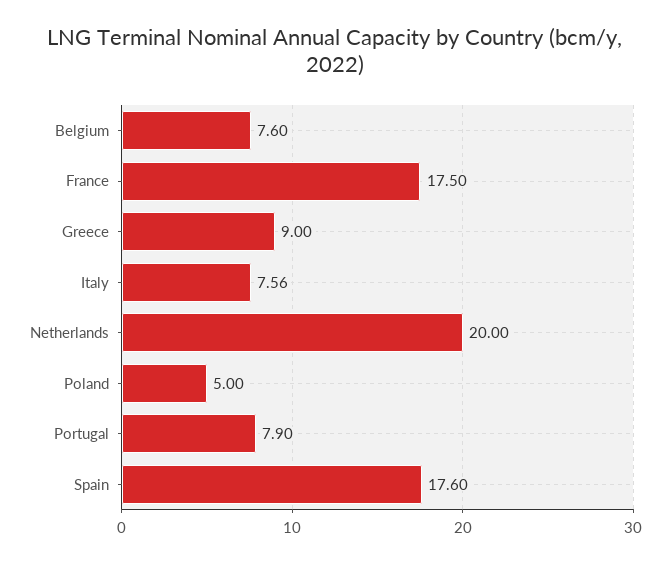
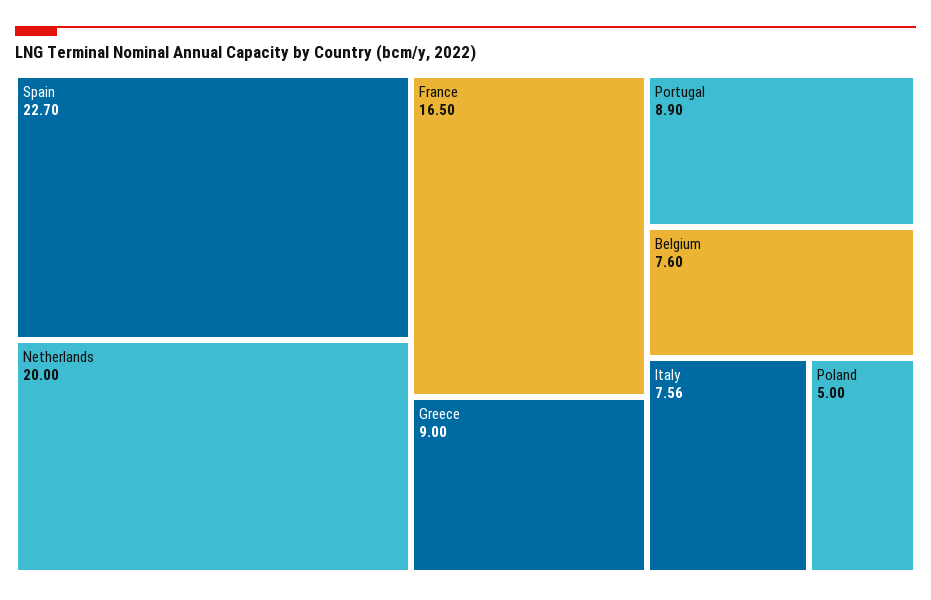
  {
    "Belgium": 7.6,
-   "France": 17.5,
+   "France": 16.5,
    "Greece": 9,
    "Italy": 7.56,
    "Netherlands": 20,
    "Poland": 5,
-   "Portugal": 7.9,
+   "Portugal": 8.9,
-   "Spain": 17.6
+   "Spain": 22.7
  }

